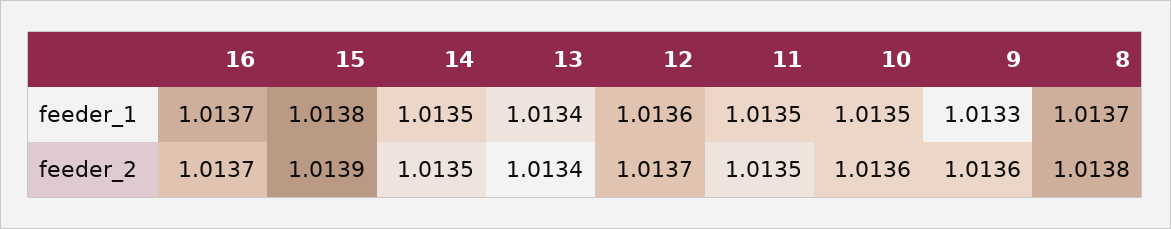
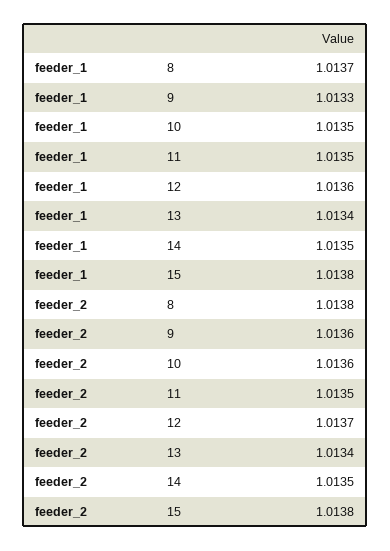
  {
-   "16": {
-     "feeder_1": 1.0137,
-     "feeder_2": 1.0137
-   },
    "15": {
      "feeder_1": 1.0138,
-     "feeder_2": 1.0139
+     "feeder_2": 1.0138
    },
    "14": {
      "feeder_1": 1.0135,
      "feeder_2": 1.0135
    },
    "13": {
      "feeder_1": 1.0134,
      "feeder_2": 1.0134
    },
    "12": {
      "feeder_1": 1.0136,
      "feeder_2": 1.0137
    },
    "11": {
      "feeder_1": 1.0135,
      "feeder_2": 1.0135
    },
    "10": {
      "feeder_1": 1.0135,
      "feeder_2": 1.0136
    },
    "9": {
      "feeder_1": 1.0133,
      "feeder_2": 1.0136
    },
    "8": {
      "feeder_1": 1.0137,
      "feeder_2": 1.0138
    }
  }

